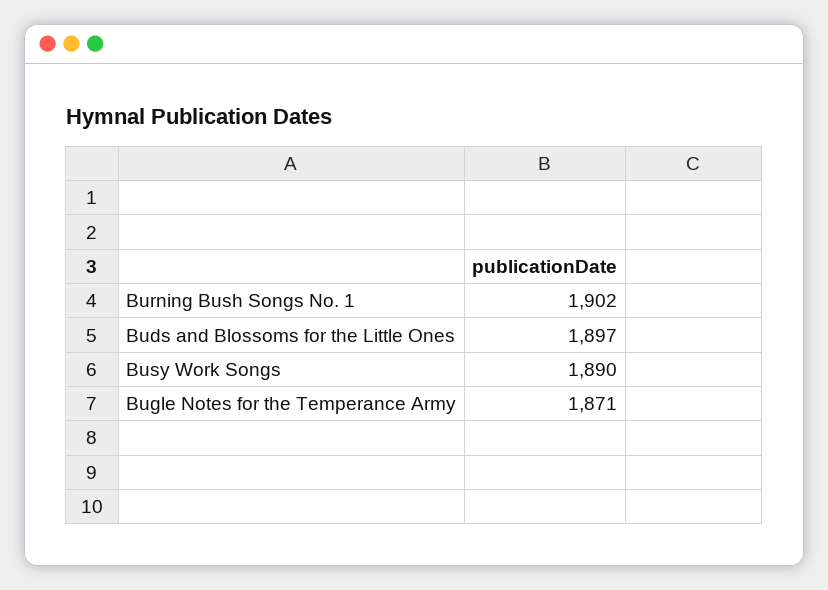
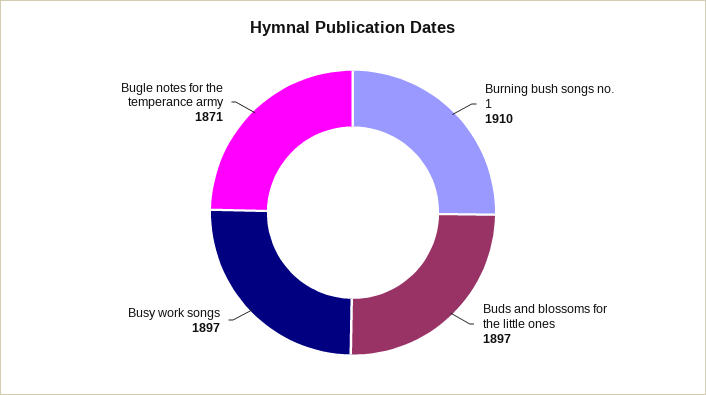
  {
-   "Burning Bush Songs No. 1": 1902,
+   "Burning Bush Songs No. 1": 1910,
    "Buds and Blossoms for the Little Ones": 1897,
-   "Busy Work Songs": 1890,
+   "Busy Work Songs": 1897,
    "Bugle Notes for the Temperance Army": 1871
  }

